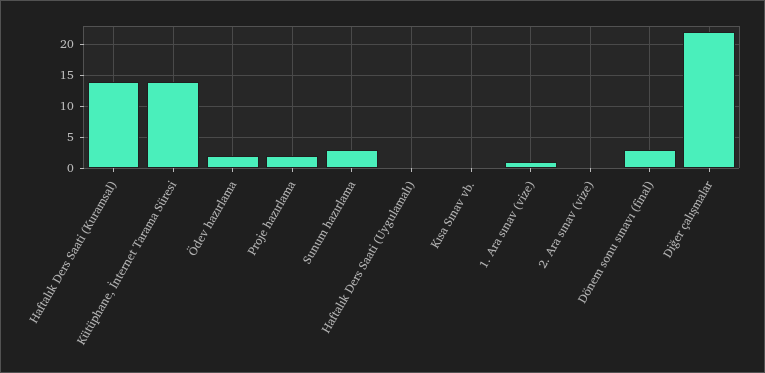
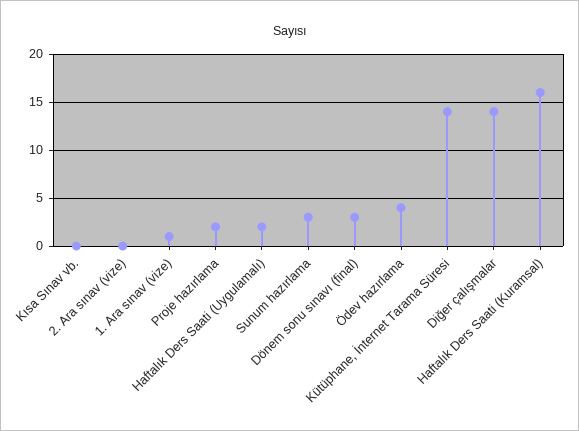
  {
-   "Haftalık Ders Saati (Kuramsal)": 14,
+   "Haftalık Ders Saati (Kuramsal)": 16,
    "Kütüphane, İnternet Tarama Süresi": 14,
-   "Ödev hazırlama": 2,
+   "Ödev hazırlama": 4,
    "Proje hazırlama": 2,
    "Sunum hazırlama": 3,
-   "Haftalık Ders Saati (Uygulamalı)": 0,
+   "Haftalık Ders Saati (Uygulamalı)": 2,
    "Kısa Sınav vb.": 0,
    "1. Ara sınav (vize)": 1,
    "2. Ara sınav (vize)": 0,
    "Dönem sonu sınavı (final)": 3,
-   "Diğer çalışmalar": 22
+   "Diğer çalışmalar": 14
  }

